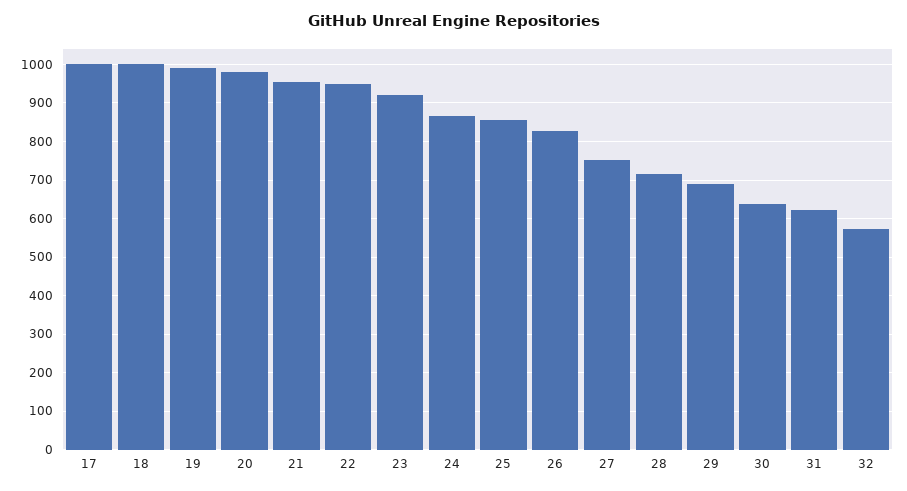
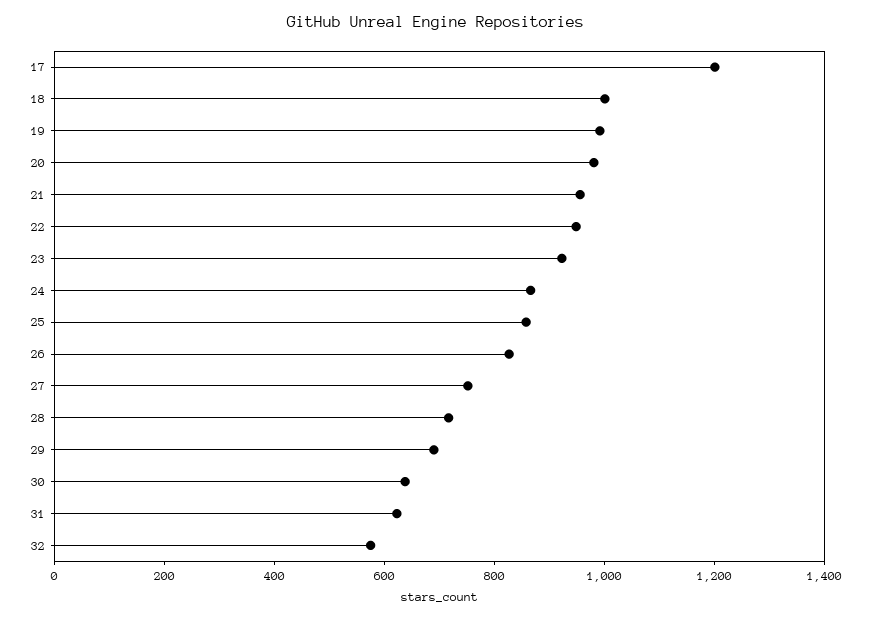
  {
-   "17": 1000,
+   "17": 1200,
    "18": 1000,
    "19": 1000,
    "20": 980,
    "21": 960,
    "22": 940,
    "23": 920,
    "24": 860,
    "25": 860,
    "26": 820,
    "27": 760,
    "28": 720,
    "29": 680,
    "30": 640,
    "31": 620,
    "32": 580
  }

